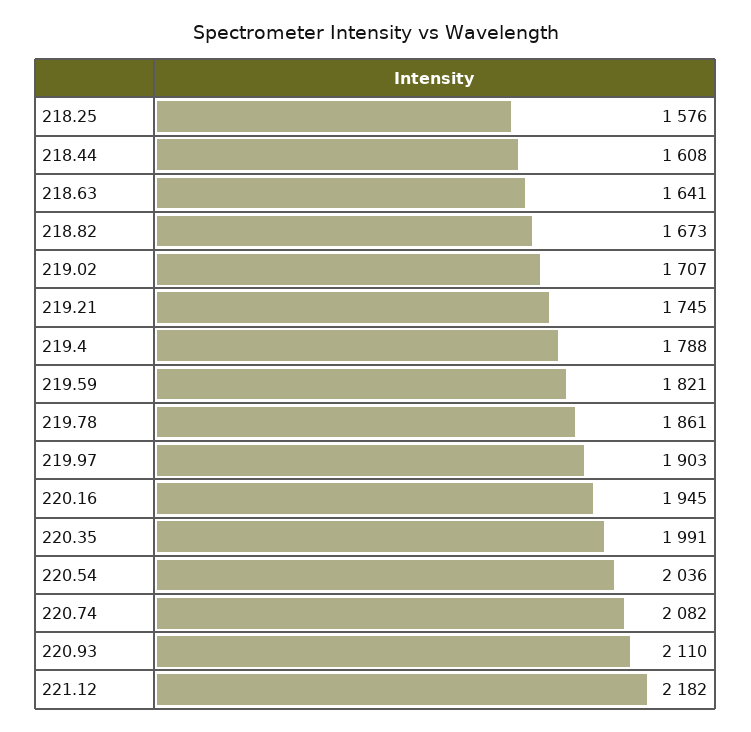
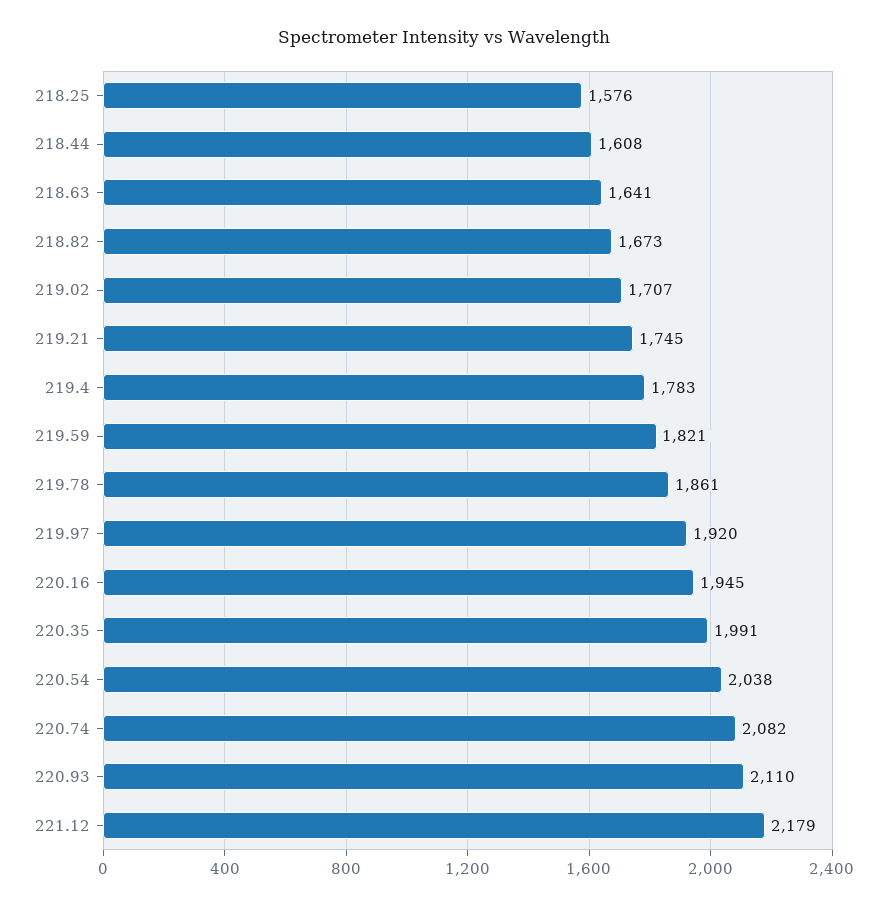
  {
    "218.25": 1576,
    "218.44": 1608,
    "218.63": 1641,
    "218.82": 1673,
    "219.02": 1707,
    "219.21": 1745,
-   "219.4": 1788,
+   "219.4": 1783,
    "219.59": 1821,
    "219.78": 1861,
-   "219.97": 1903,
+   "219.97": 1920,
    "220.16": 1945,
    "220.35": 1991,
-   "220.54": 2036,
+   "220.54": 2038,
    "220.74": 2082,
    "220.93": 2110,
-   "221.12": 2182
+   "221.12": 2179
  }

